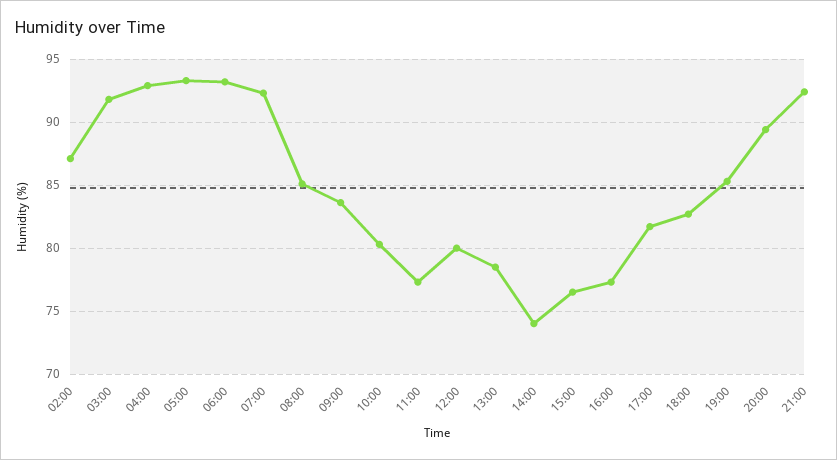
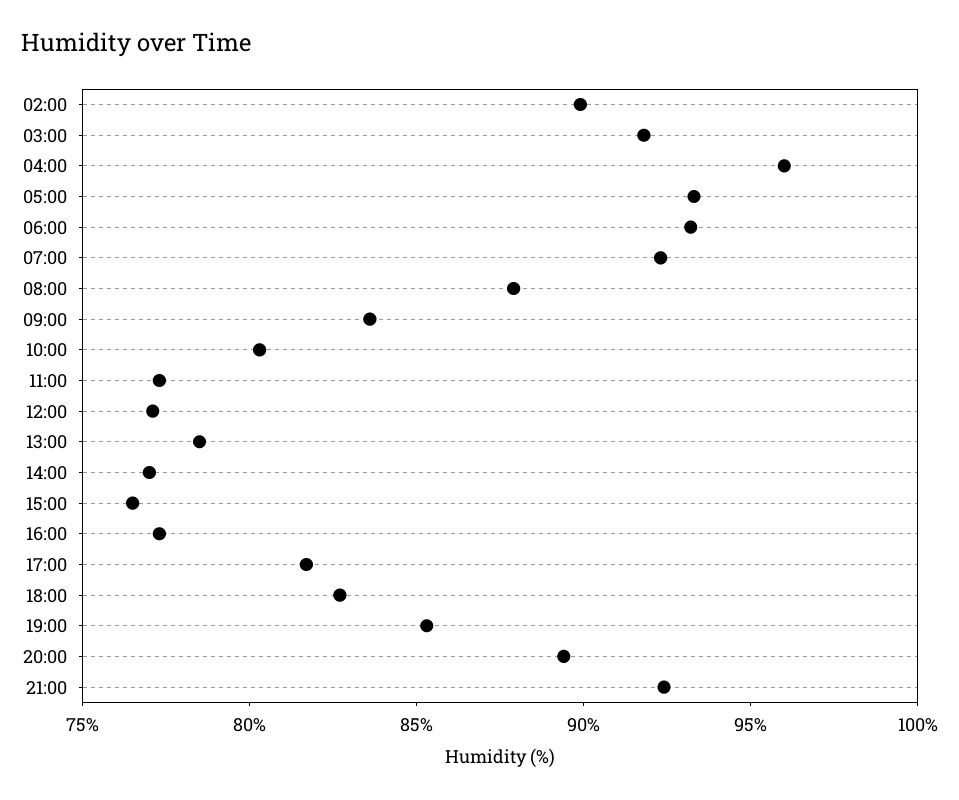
  {
-   "02:00": 87,
+   "02:00": 90,
    "03:00": 92,
-   "04:00": 93,
+   "04:00": 96,
    "05:00": 93.5,
    "06:00": 93,
    "07:00": 92.5,
-   "08:00": 85,
+   "08:00": 88,
    "09:00": 83.5,
    "10:00": 80.5,
    "11:00": 77.5,
-   "12:00": 80,
+   "12:00": 77,
    "13:00": 78.5,
-   "14:00": 74,
+   "14:00": 77,
    "15:00": 76.5,
    "16:00": 77.5,
    "17:00": 81.5,
    "18:00": 82.5,
    "19:00": 85.5,
    "20:00": 89.5,
    "21:00": 92.5
  }

